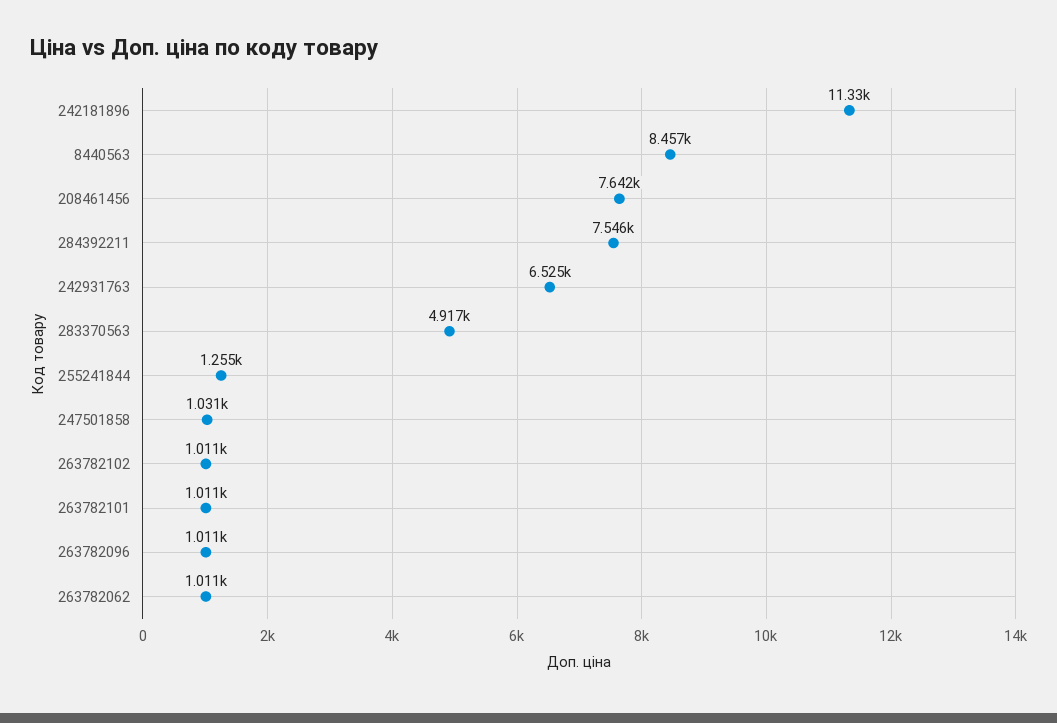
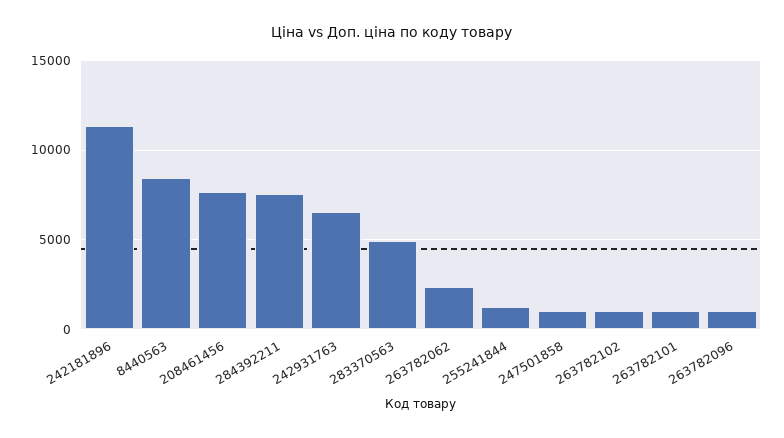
  {
    "242181896": 11330,
    "8440563": 8457,
    "208461456": 7642,
    "284392211": 7546,
    "242931763": 6525,
    "283370563": 4917,
    "255241844": 1255,
    "247501858": 1031,
    "263782102": 1011,
    "263782101": 1011,
    "263782096": 1011,
-   "263782062": 1011
+   "263782062": 2500
  }

